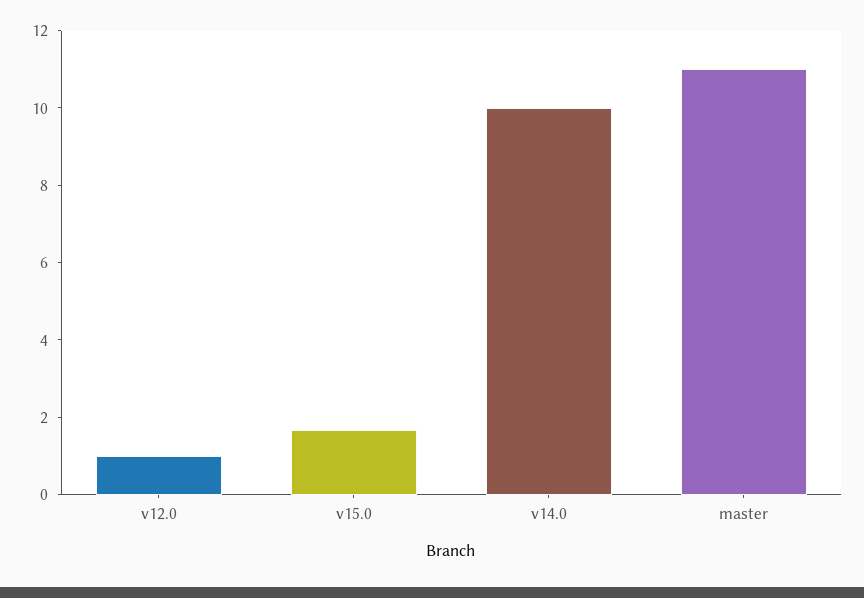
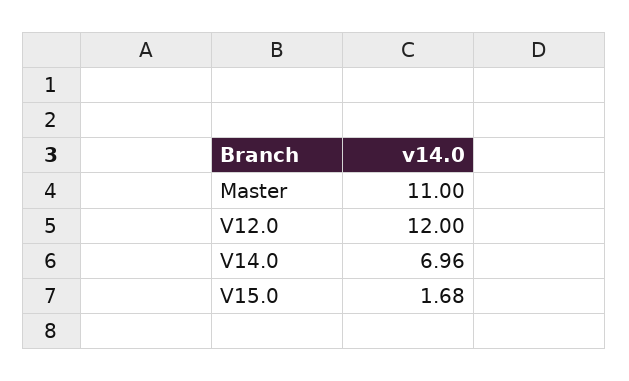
  {
-   "v12.0": 1,
+   "v12.0": 12,
    "v15.0": 1.68,
-   "v14.0": 10,
+   "v14.0": 6.96,
    "master": 11
  }

